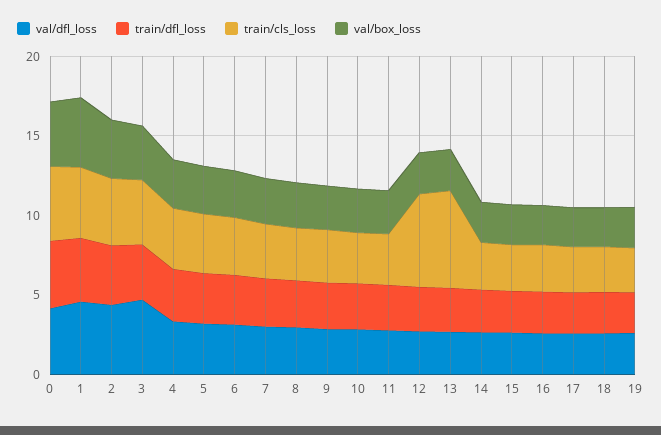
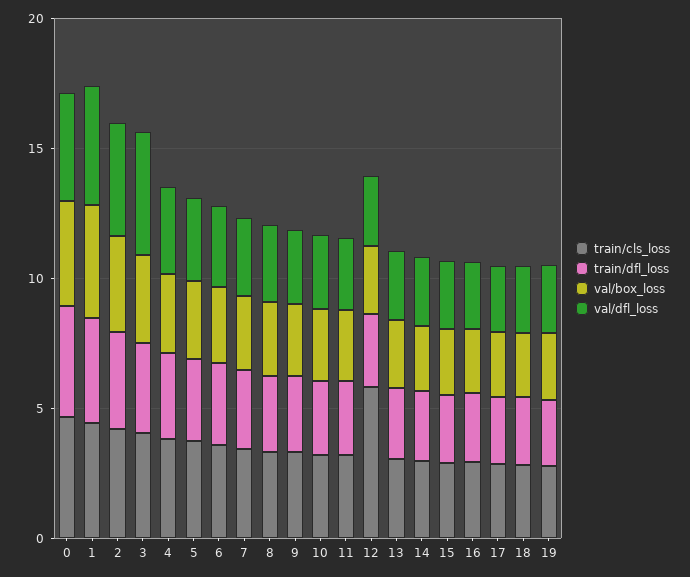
  {
    "val/dfl_loss": {
      "0": 4,
      "1": 5,
      "2": 4,
      "3": 5,
      "4": 3,
      "5": 3,
      "6": 3,
      "7": 3,
      "8": 3,
      "9": 3,
      "10": 3,
      "11": 3,
      "12": 3,
      "13": 3,
      "14": 3,
      "15": 3,
      "16": 3,
      "17": 3,
      "18": 3,
      "19": 3
    },
    "train/dfl_loss": {
      "0": 4,
      "1": 4,
      "2": 4,
      "3": 3,
      "4": 3,
      "5": 3,
      "6": 3,
      "7": 3,
      "8": 3,
      "9": 3,
      "10": 3,
      "11": 3,
      "12": 3,
      "13": 3,
      "14": 3,
      "15": 3,
      "16": 3,
      "17": 3,
      "18": 3,
      "19": 3
    },
    "train/cls_loss": {
      "0": 5,
      "1": 4,
      "2": 4,
      "3": 4,
      "4": 4,
      "5": 4,
      "6": 4,
      "7": 3,
      "8": 3,
      "9": 3,
      "10": 3,
      "11": 3,
      "12": 6,
-     "13": 6,
+     "13": 3,
      "14": 3,
      "15": 3,
      "16": 3,
      "17": 3,
      "18": 3,
      "19": 3
    },
    "val/box_loss": {
      "0": 4,
      "1": 4,
      "2": 4,
      "3": 3,
      "4": 3,
      "5": 3,
      "6": 3,
      "7": 3,
      "8": 3,
      "9": 3,
      "10": 3,
      "11": 3,
      "12": 3,
      "13": 3,
      "14": 3,
      "15": 3,
      "16": 2,
      "17": 2,
      "18": 2,
      "19": 3
    }
  }

